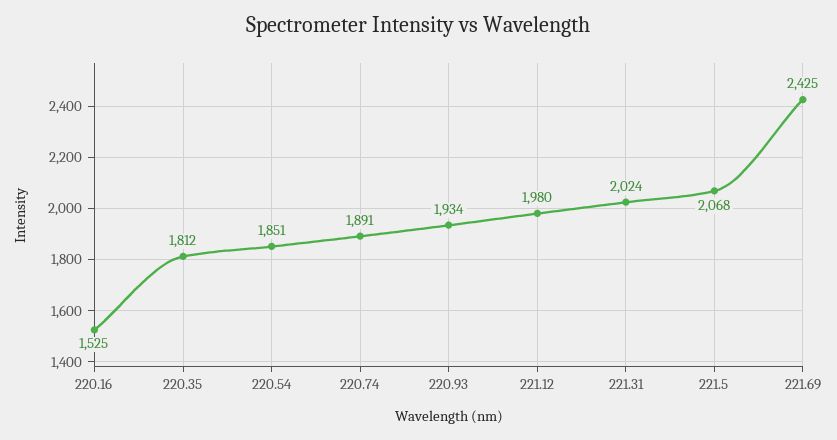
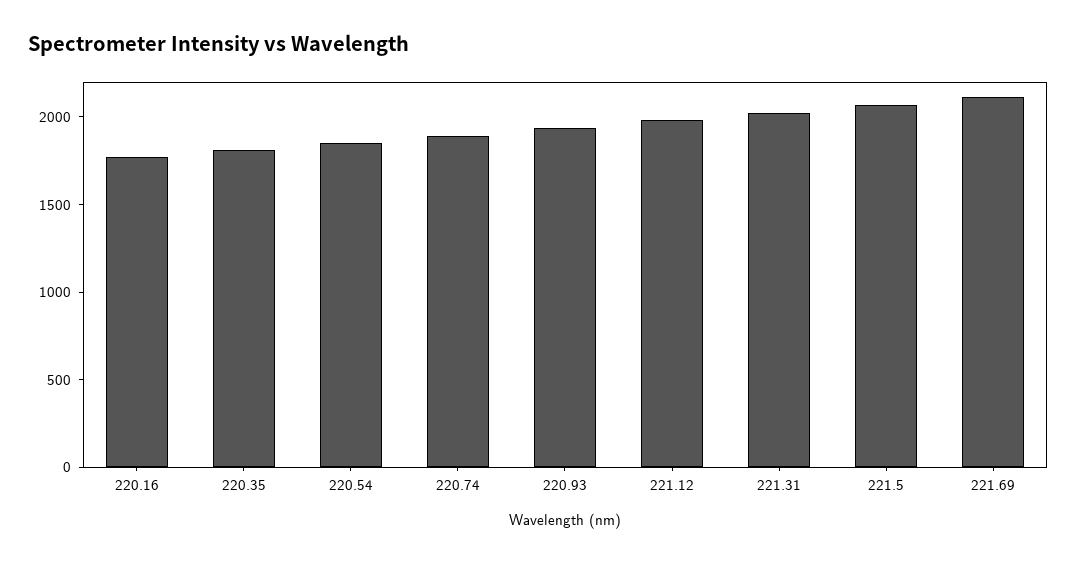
  {
-   "220.16": 1525,
+   "220.16": 1800,
    "220.35": 1812,
    "220.54": 1851,
    "220.74": 1891,
    "220.93": 1934,
    "221.12": 1980,
    "221.31": 2024,
    "221.5": 2068,
-   "221.69": 2425
+   "221.69": 2100
  }

